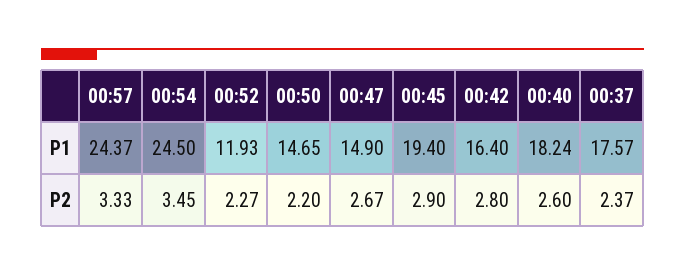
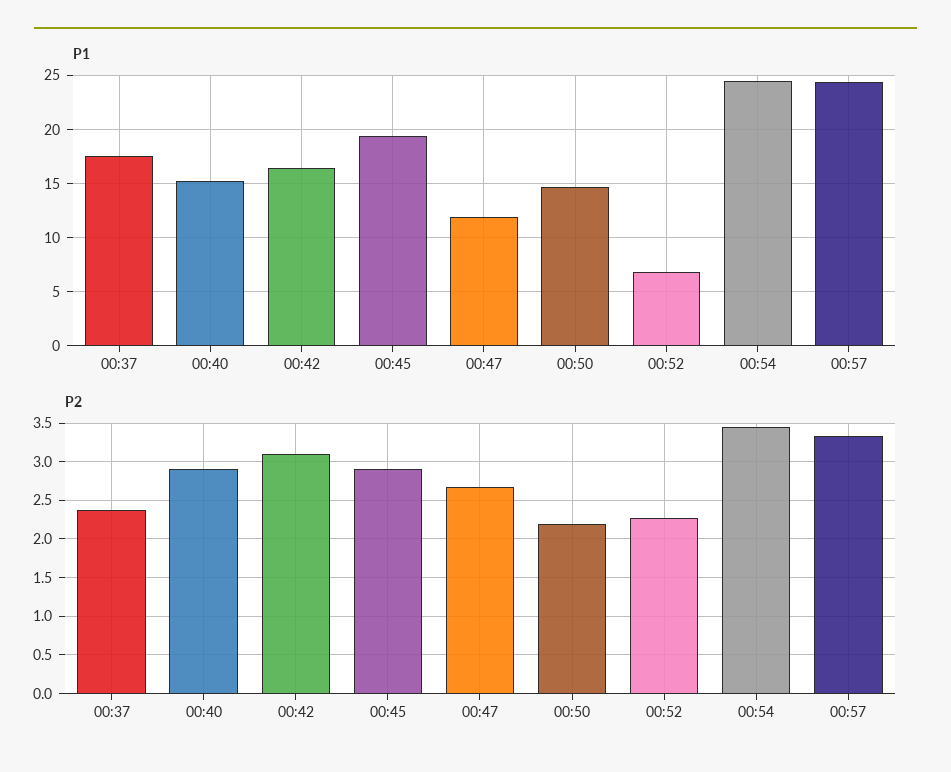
  {
    "P1": {
      "00:57": 24.37,
      "00:54": 24.5,
-     "00:52": 11.93,
+     "00:52": 7,
      "00:50": 14.65,
-     "00:47": 14.9,
+     "00:47": 12,
      "00:45": 19.4,
      "00:42": 16.4,
-     "00:40": 18.24,
+     "00:40": 15,
      "00:37": 17.57
    },
    "P2": {
      "00:57": 3.33,
      "00:54": 3.45,
      "00:52": 2.27,
      "00:50": 2.2,
      "00:47": 2.67,
      "00:45": 2.9,
-     "00:42": 2.8,
+     "00:42": 3.1,
-     "00:40": 2.6,
+     "00:40": 2.9,
      "00:37": 2.37
    }
  }

